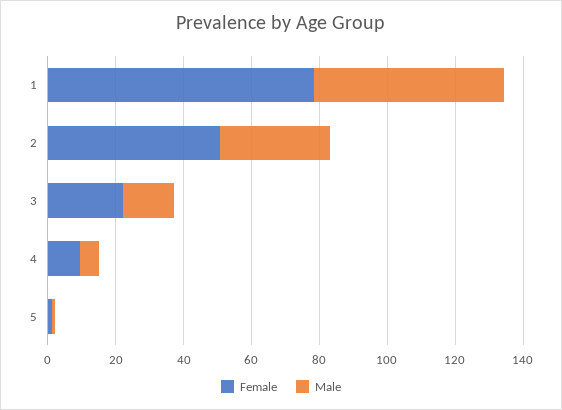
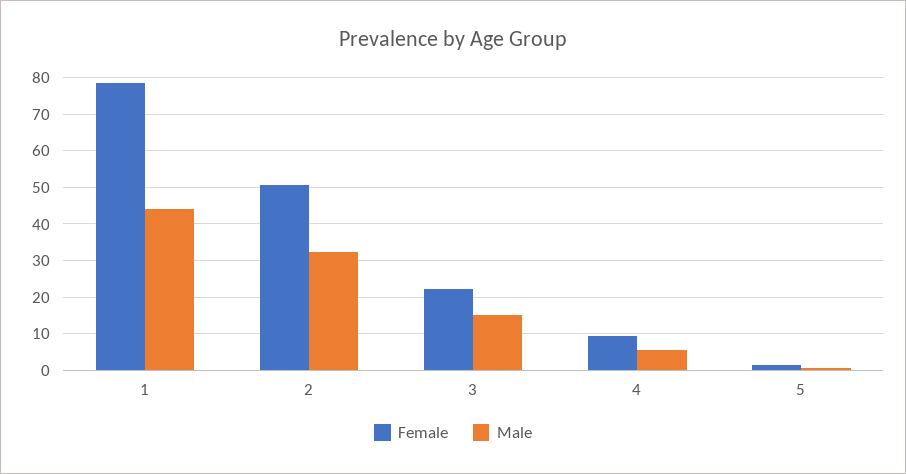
  {
    "Female": {
      "1": 78,
      "2": 50,
      "3": 22,
      "4": 10,
      "5": 2
    },
    "Male": {
-     "1": 55,
+     "1": 44,
      "2": 32,
      "3": 16,
      "4": 6,
      "5": 0
    }
  }

